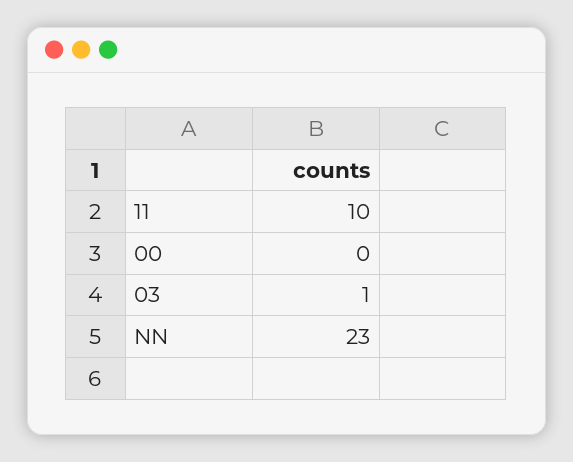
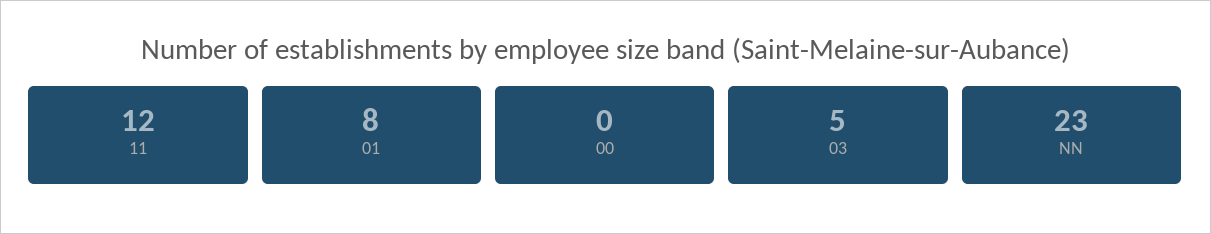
  {
-   "11": 10,
+   "11": 12,
    "00": 0,
-   "03": 1,
+   "03": 5,
-   "NN": 23
+   "NN": 23,
+   "01": 8
  }

